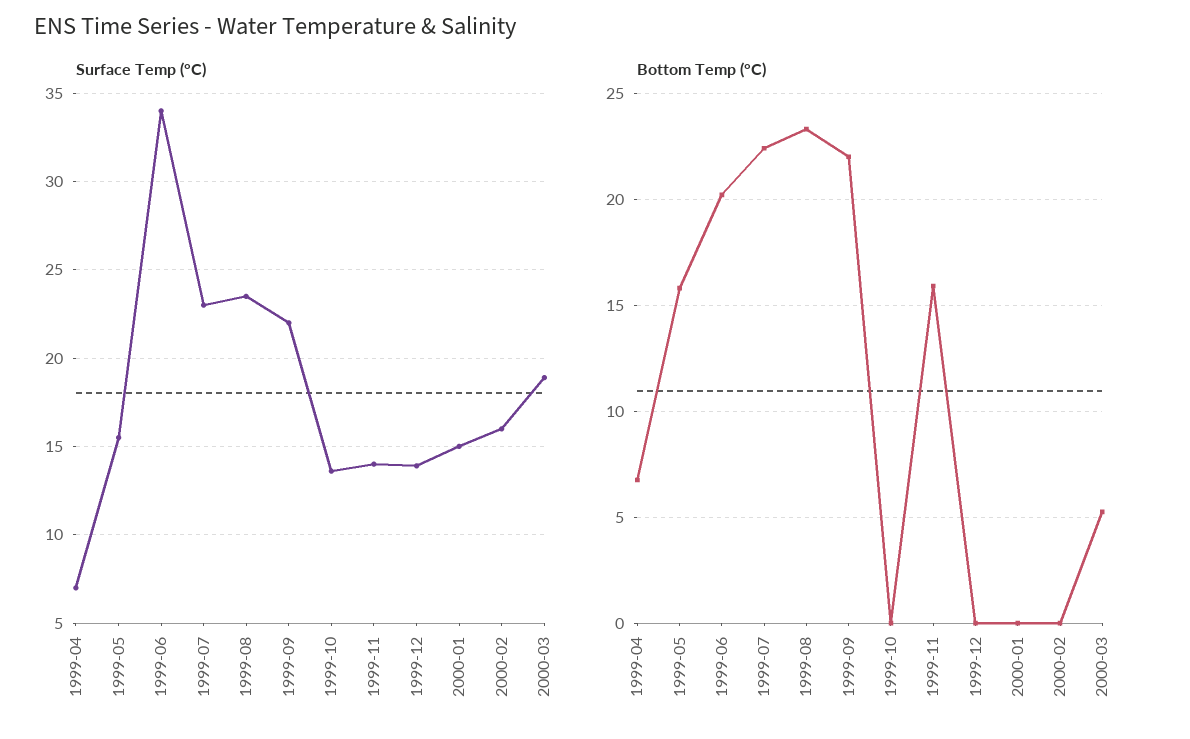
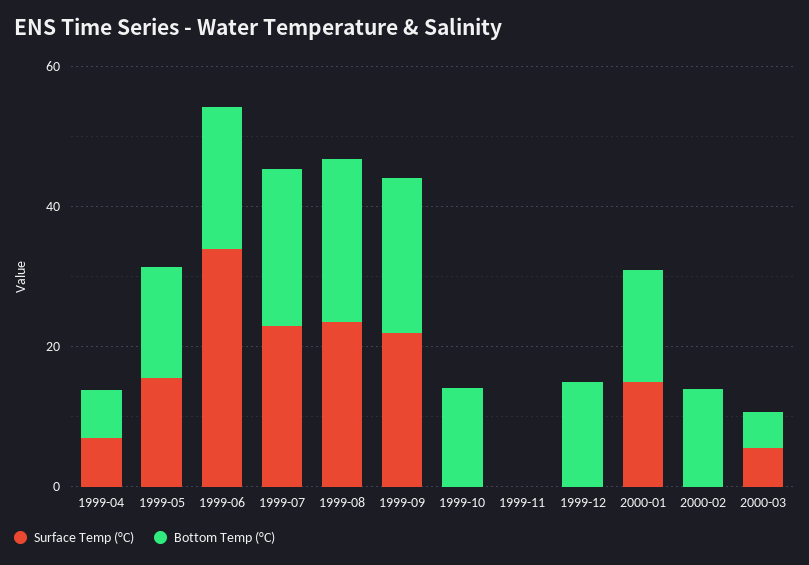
  {
    "Surface Temp (°C)": {
      "1999-04": 7,
      "1999-05": 15.5,
      "1999-06": 34,
      "1999-07": 23,
      "1999-08": 23.5,
      "1999-09": 22,
-     "1999-10": 13.5,
+     "1999-10": 0,
-     "1999-11": 14,
+     "1999-11": 0,
-     "1999-12": 14,
+     "1999-12": 0,
      "2000-01": 15,
-     "2000-02": 16,
+     "2000-02": 0,
-     "2000-03": 19
+     "2000-03": 5
    },
    "Bottom Temp (°C)": {
      "1999-04": 7,
      "1999-05": 16,
      "1999-06": 20,
      "1999-07": 22.5,
      "1999-08": 23.5,
      "1999-09": 22,
-     "1999-10": 0,
+     "1999-10": 15,
-     "1999-11": 16,
+     "1999-11": 0,
-     "1999-12": 0,
+     "1999-12": 15,
-     "2000-01": 0,
+     "2000-01": 15,
-     "2000-02": 0,
+     "2000-02": 15,
      "2000-03": 5.5
    }
  }

